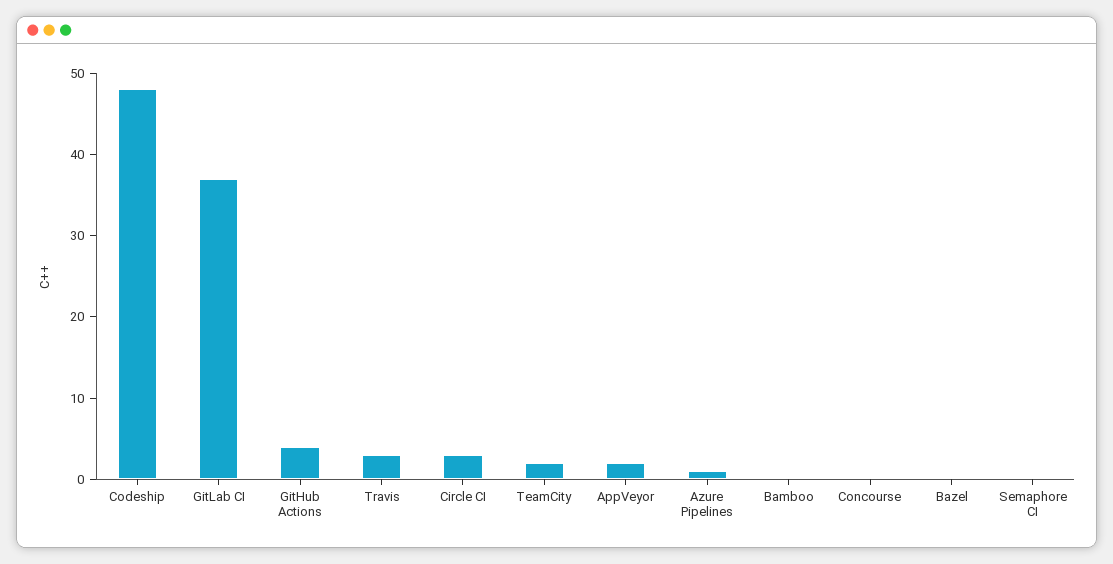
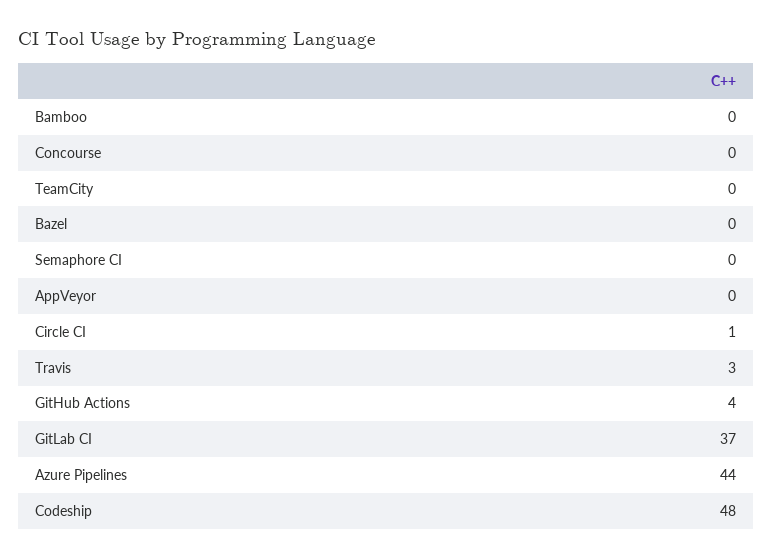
  {
    "Codeship": 48,
    "GitLab CI": 37,
    "GitHub Actions": 4,
    "Travis": 3,
-   "Circle CI": 3,
+   "Circle CI": 1,
-   "TeamCity": 2,
+   "TeamCity": 0,
-   "AppVeyor": 2,
+   "AppVeyor": 0,
-   "Azure Pipelines": 1,
+   "Azure Pipelines": 44,
    "Bamboo": 0,
    "Concourse": 0,
    "Bazel": 0,
    "Semaphore CI": 0
  }

